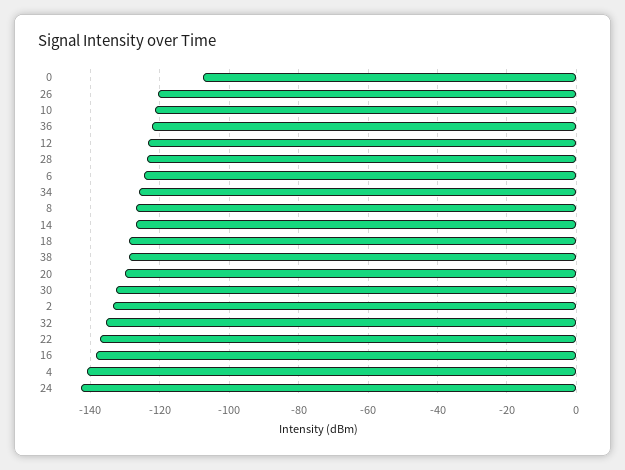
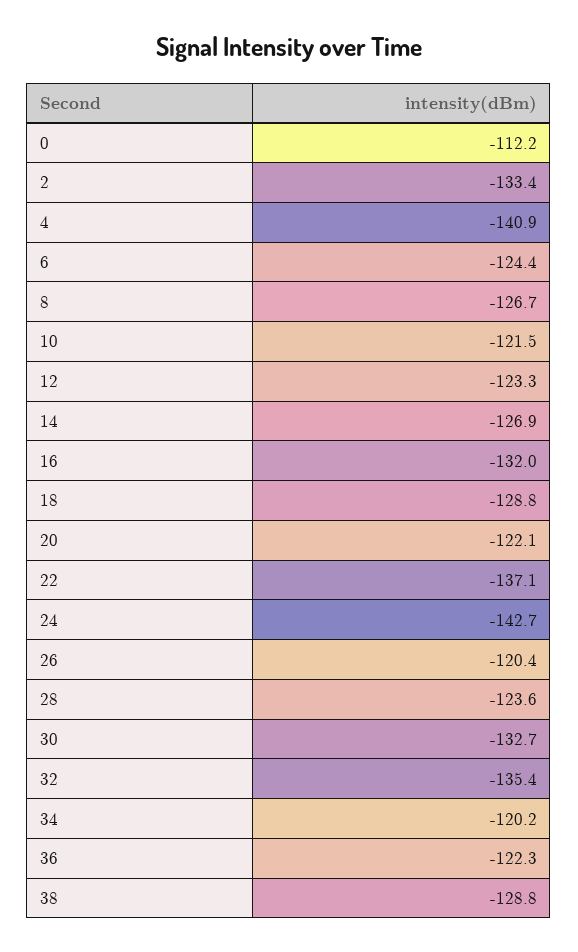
  {
-   "0": -108,
+   "0": -112.2,
    "26": -120.4,
    "10": -121.5,
    "36": -122.3,
    "12": -123.3,
    "28": -123.6,
    "6": -124.4,
-   "34": -126,
+   "34": -120.2,
    "8": -126.7,
    "14": -126.9,
    "18": -128.8,
    "38": -128.8,
-   "20": -130,
+   "20": -122.1,
    "30": -132.7,
    "2": -133.4,
    "32": -135.4,
    "22": -137.1,
-   "16": -138,
+   "16": -132,
    "4": -140.9,
    "24": -142.7
  }

